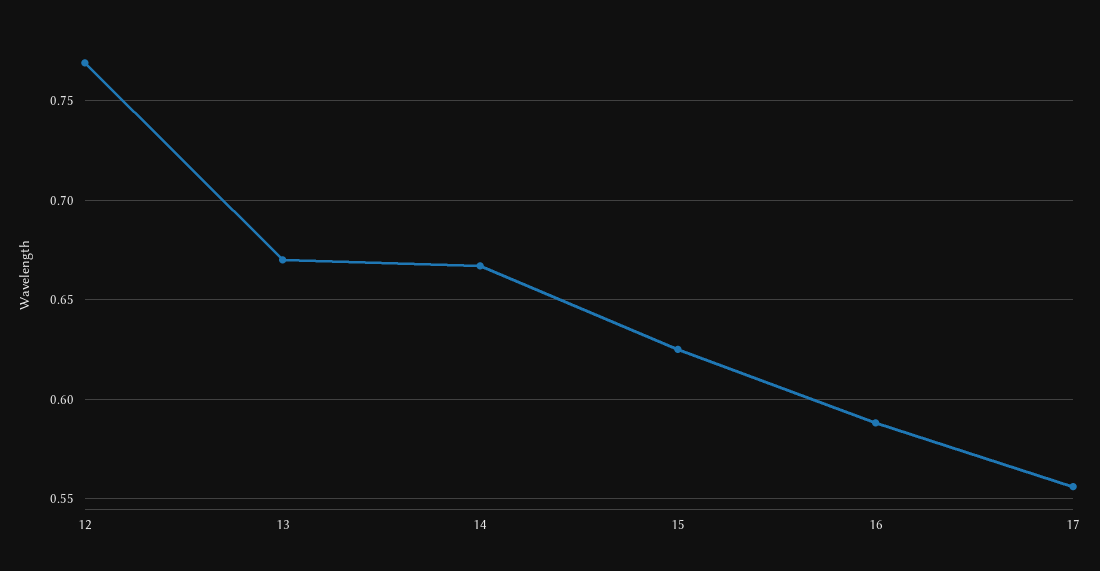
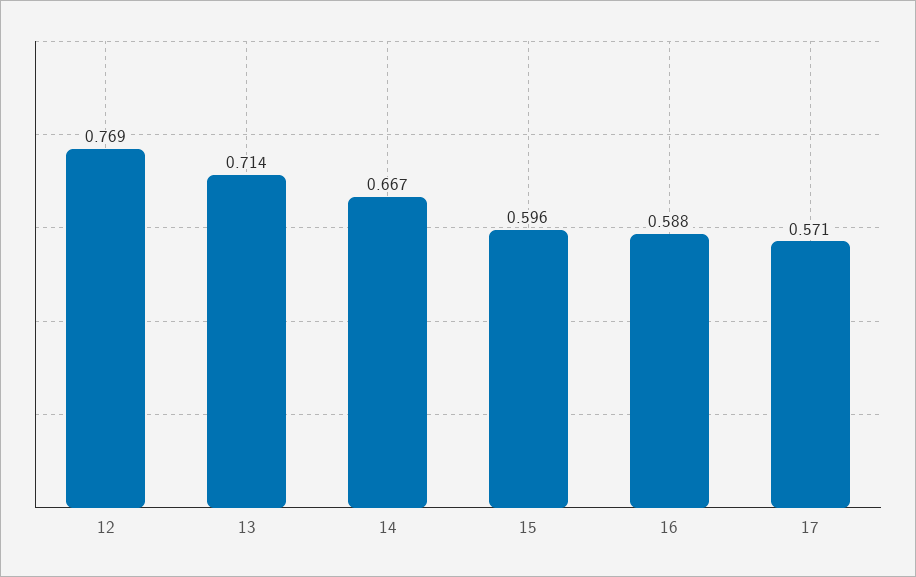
  {
    "12": 0.769,
-   "13": 0.67,
+   "13": 0.714,
    "14": 0.667,
-   "15": 0.625,
+   "15": 0.596,
    "16": 0.588,
-   "17": 0.555
+   "17": 0.571
  }

